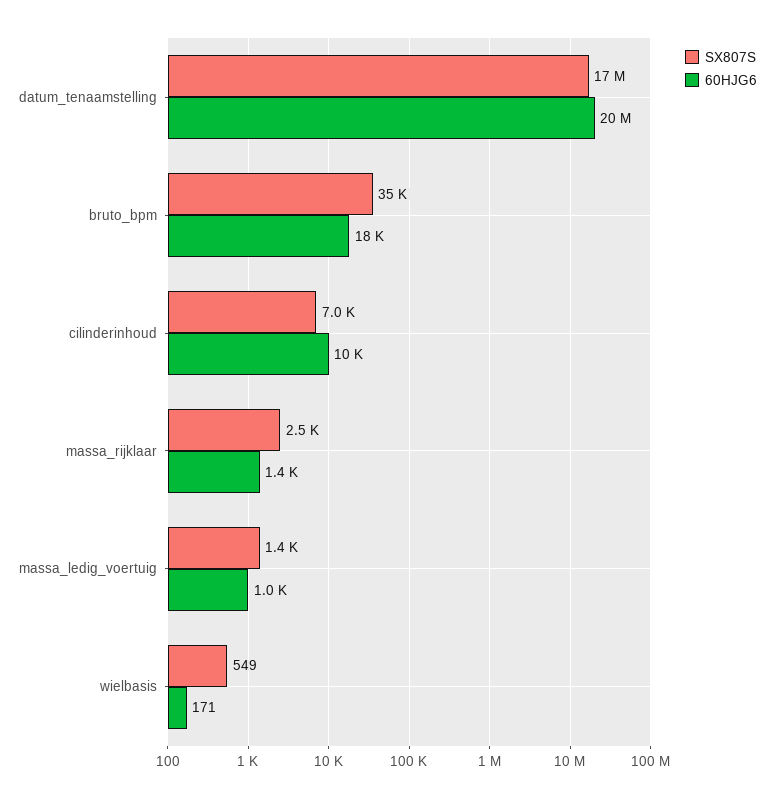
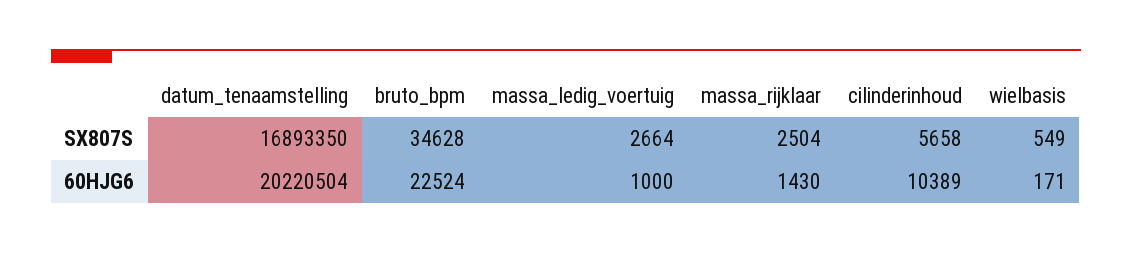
  {
    "SX807S": {
      "datum_tenaamstelling": 16893350,
      "bruto_bpm": 34628,
-     "cilinderinhoud": 7000,
+     "cilinderinhoud": 5658,
      "massa_rijklaar": 2504,
-     "massa_ledig_voertuig": 1400,
+     "massa_ledig_voertuig": 2664,
      "wielbasis": 549
    },
    "60HJG6": {
      "datum_tenaamstelling": 20220504,
-     "bruto_bpm": 18000,
+     "bruto_bpm": 22524,
      "cilinderinhoud": 10389,
      "massa_rijklaar": 1430,
      "massa_ledig_voertuig": 1000,
      "wielbasis": 171
    }
  }

